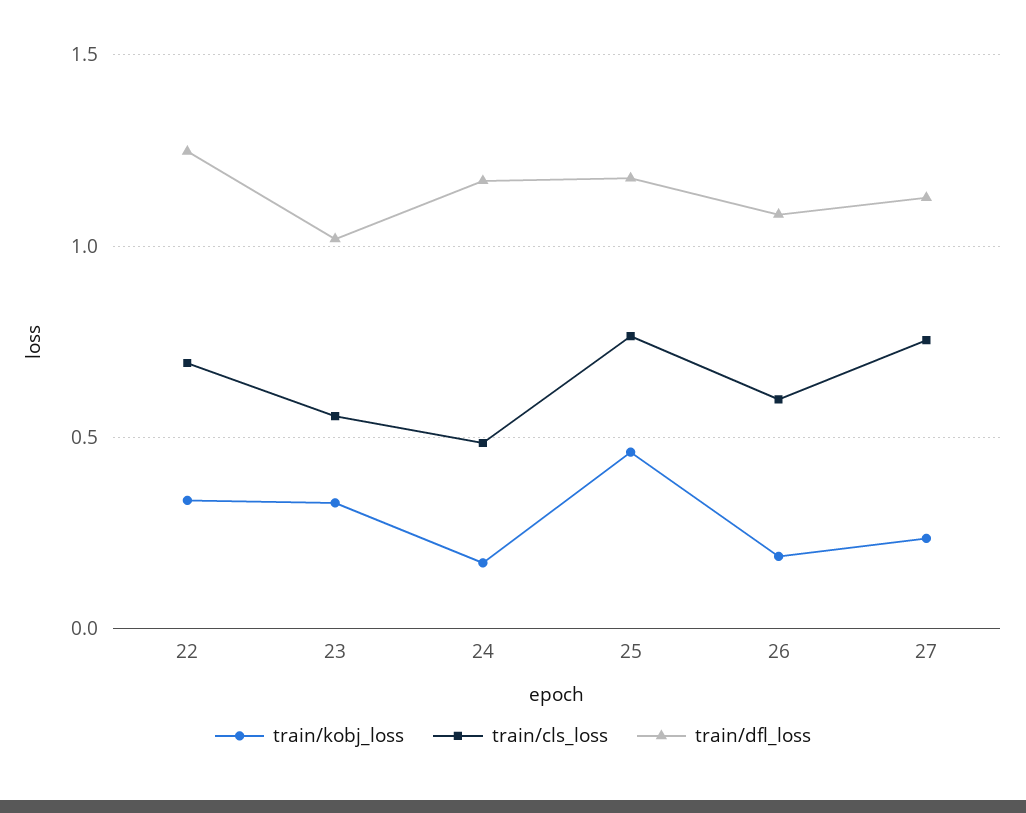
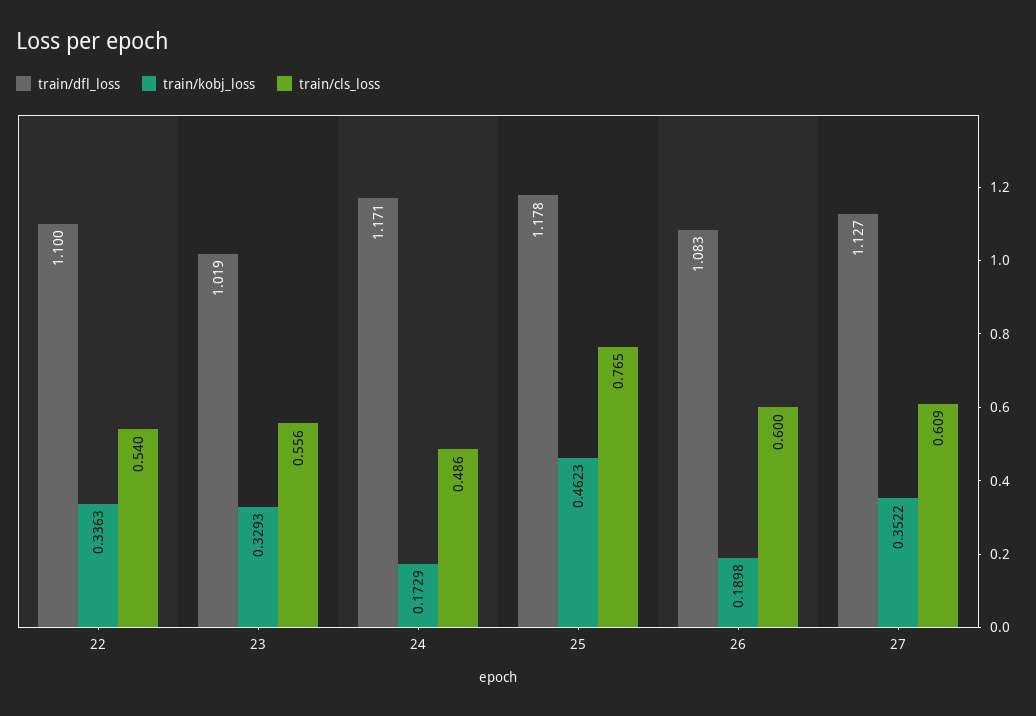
  {
    "train/kobj_loss": {
      "22": 0.3363,
      "23": 0.3293,
      "24": 0.1729,
      "25": 0.4623,
      "26": 0.1898,
-     "27": 0.25
+     "27": 0.3522
    },
    "train/cls_loss": {
-     "22": 0.7,
+     "22": 0.54,
      "23": 0.556,
      "24": 0.486,
      "25": 0.765,
      "26": 0.6,
-     "27": 0.75
+     "27": 0.609
    },
    "train/dfl_loss": {
-     "22": 1.25,
+     "22": 1.1,
      "23": 1.019,
      "24": 1.171,
      "25": 1.178,
      "26": 1.083,
      "27": 1.127
    }
  }

